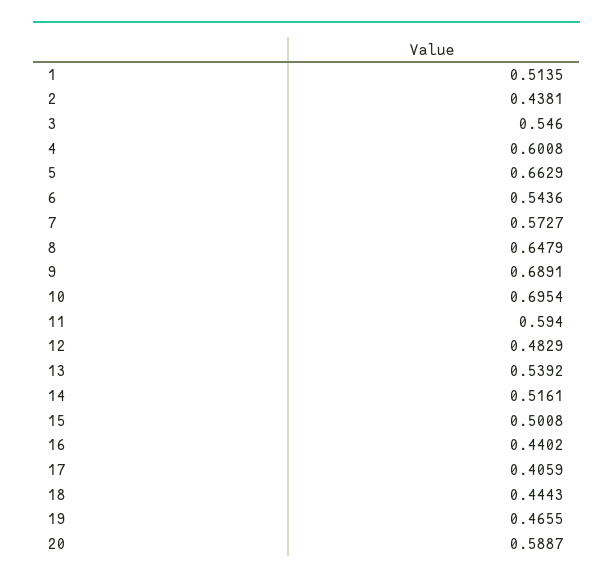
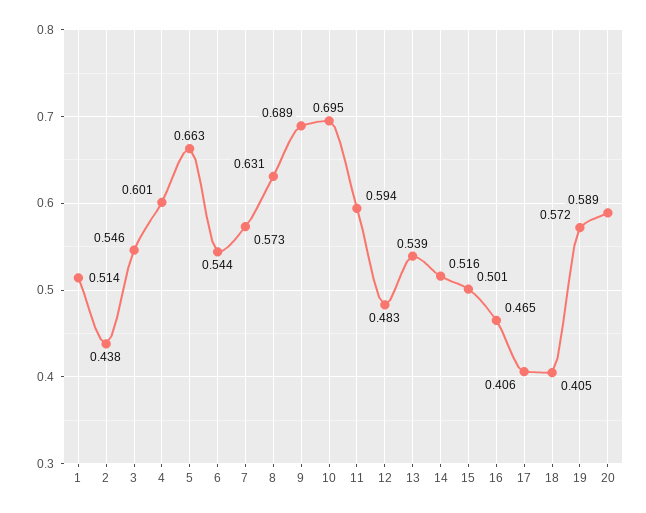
  {
    "1": 0.5135,
    "2": 0.4381,
    "3": 0.546,
    "4": 0.6008,
    "5": 0.6629,
    "6": 0.5436,
    "7": 0.5727,
-   "8": 0.6479,
+   "8": 0.631,
    "9": 0.6891,
    "10": 0.6954,
    "11": 0.594,
    "12": 0.4829,
    "13": 0.5392,
    "14": 0.5161,
    "15": 0.5008,
-   "16": 0.4402,
+   "16": 0.465,
    "17": 0.4059,
-   "18": 0.4443,
+   "18": 0.405,
-   "19": 0.4655,
+   "19": 0.572,
    "20": 0.5887
  }

